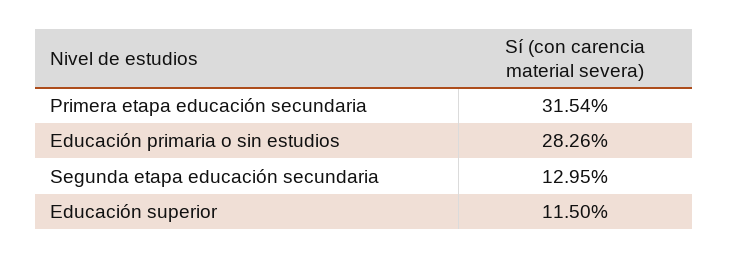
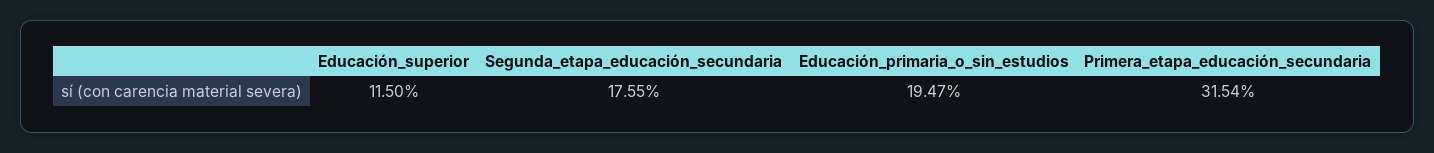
  {
    "Primera etapa educación secundaria": 31.54,
-   "Educación primaria o sin estudios": 28.26,
+   "Educación primaria o sin estudios": 19.47,
-   "Segunda etapa educación secundaria": 12.95,
+   "Segunda etapa educación secundaria": 17.55,
    "Educación superior": 11.5
  }

